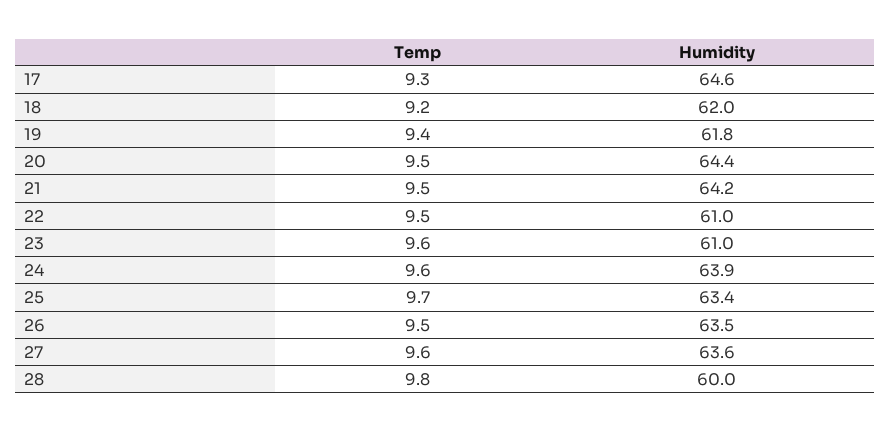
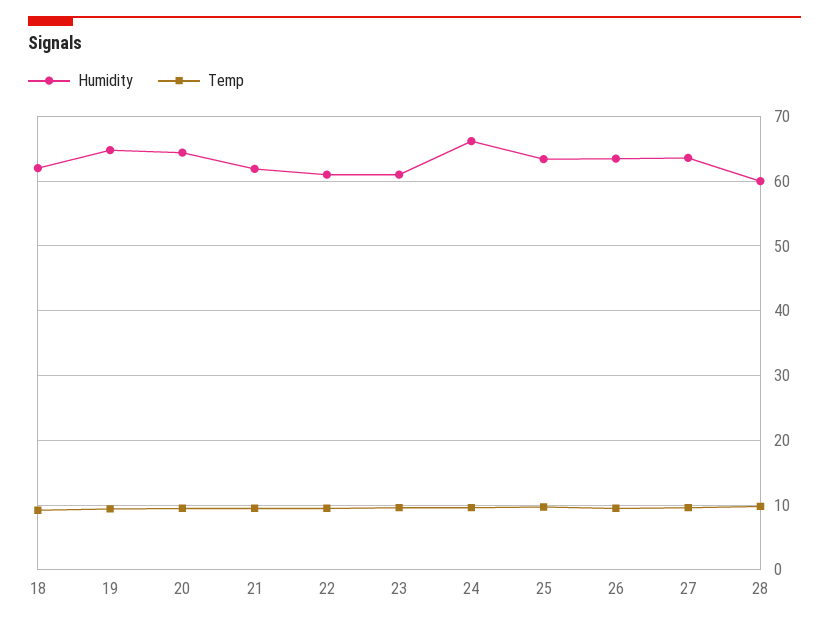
  {
    "Temp": {
-     "17": 9.3,
      "18": 9.2,
      "19": 9.4,
      "20": 9.5,
      "21": 9.5,
      "22": 9.5,
      "23": 9.6,
      "24": 9.6,
      "25": 9.7,
      "26": 9.5,
      "27": 9.6,
      "28": 9.8
    },
    "Humidity": {
-     "17": 64.6,
      "18": 62,
-     "19": 61.8,
+     "19": 65,
      "20": 64.4,
-     "21": 64.2,
+     "21": 62,
      "22": 61,
      "23": 61,
-     "24": 63.9,
+     "24": 66,
      "25": 63.4,
      "26": 63.5,
      "27": 63.6,
      "28": 60
    }
  }

